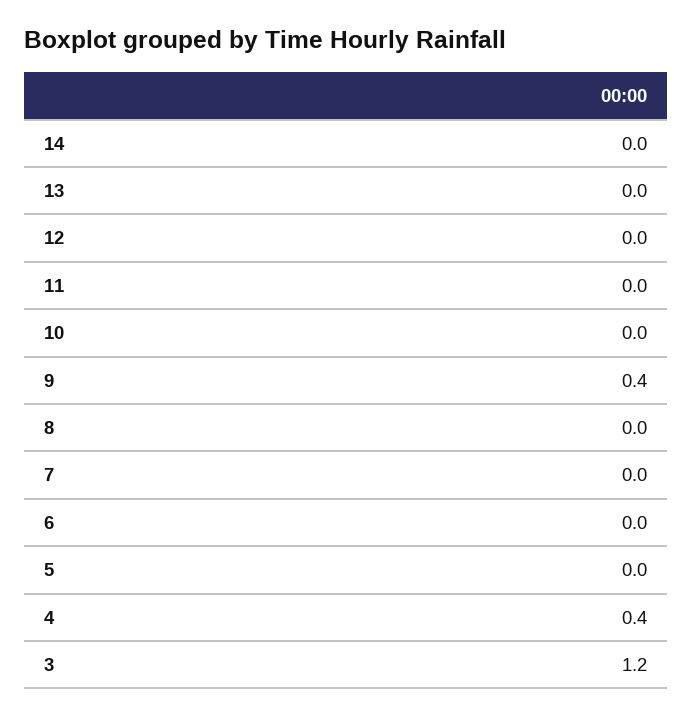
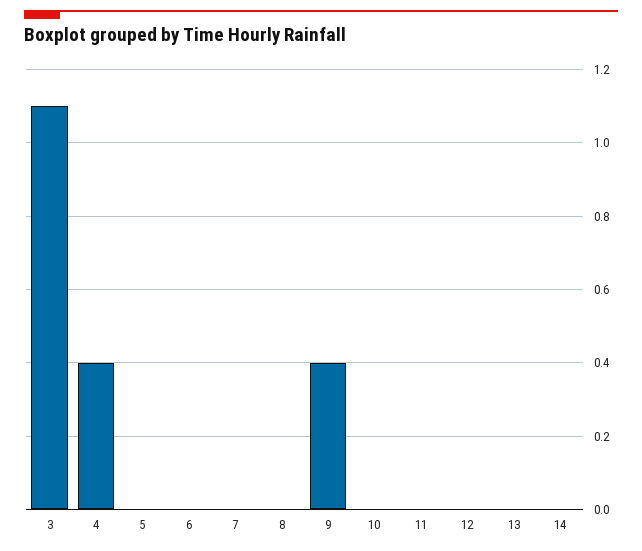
  {
    "14": 0,
    "13": 0,
    "12": 0,
    "11": 0,
    "10": 0,
    "9": 0.4,
    "8": 0,
    "7": 0,
    "6": 0,
    "5": 0,
    "4": 0.4,
-   "3": 1.2
+   "3": 1.1
  }

